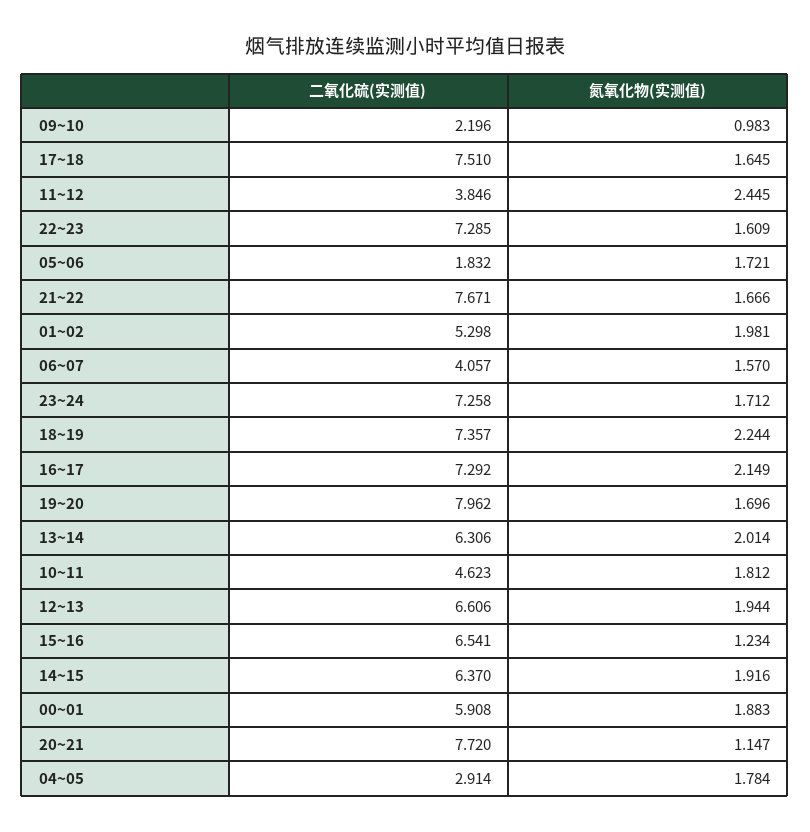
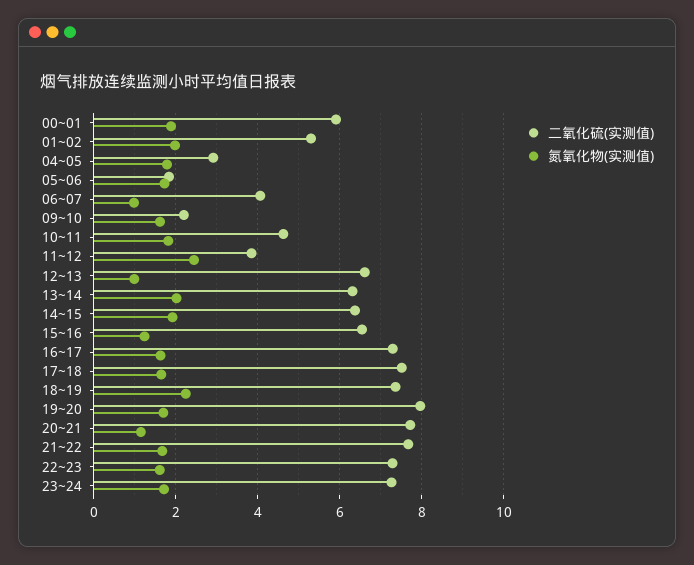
  {
    "二氧化硫(实测值)": {
      "09~10": 2.196,
      "17~18": 7.51,
      "11~12": 3.846,
      "22~23": 7.285,
      "05~06": 1.832,
      "21~22": 7.671,
      "01~02": 5.298,
      "06~07": 4.057,
      "23~24": 7.258,
      "18~19": 7.357,
      "16~17": 7.292,
      "19~20": 7.962,
      "13~14": 6.306,
      "10~11": 4.623,
      "12~13": 6.606,
      "15~16": 6.541,
      "14~15": 6.37,
      "00~01": 5.908,
      "20~21": 7.72,
      "04~05": 2.914
    },
    "氮氧化物(实测值)": {
-     "09~10": 0.983,
+     "09~10": 1.6,
      "17~18": 1.645,
      "11~12": 2.445,
      "22~23": 1.609,
      "05~06": 1.721,
      "21~22": 1.666,
      "01~02": 1.981,
-     "06~07": 1.57,
+     "06~07": 1,
      "23~24": 1.712,
      "18~19": 2.244,
-     "16~17": 2.149,
+     "16~17": 1.6,
      "19~20": 1.696,
      "13~14": 2.014,
      "10~11": 1.812,
-     "12~13": 1.944,
+     "12~13": 1,
      "15~16": 1.234,
      "14~15": 1.916,
      "00~01": 1.883,
      "20~21": 1.147,
      "04~05": 1.784
    }
  }

